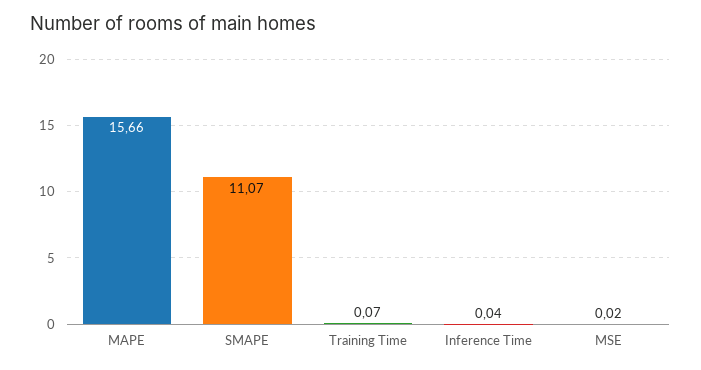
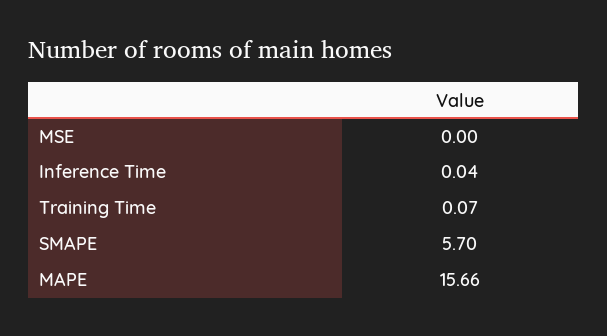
  {
    "MAPE": 15.66,
-   "SMAPE": 11.07,
+   "SMAPE": 5.7,
    "Training Time": 0.07,
    "Inference Time": 0.04,
-   "MSE": 0.02
+   "MSE": 0
  }

